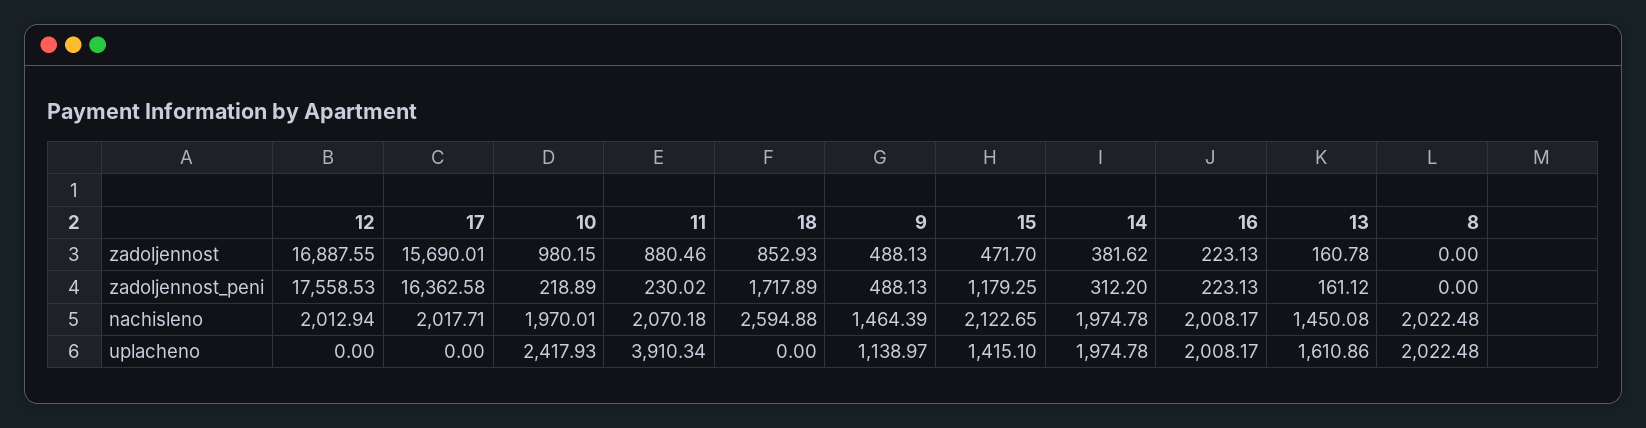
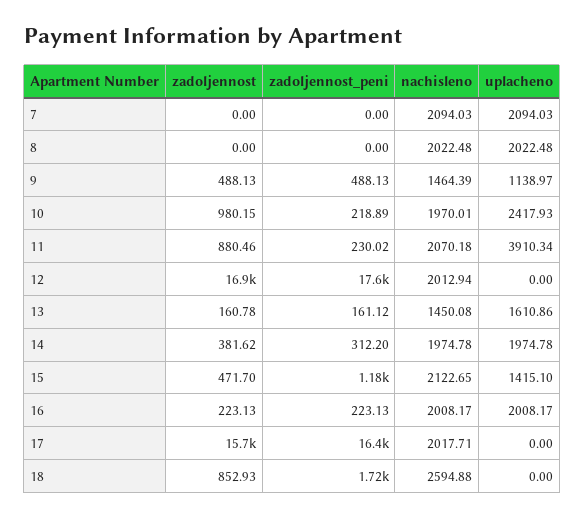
  {
    "12": {
      "zadoljennost": 16887.55,
      "zadoljennost_peni": 17558.53,
      "nachisleno": 2012.94,
      "uplacheno": 0
    },
    "17": {
      "zadoljennost": 15690.01,
      "zadoljennost_peni": 16362.58,
      "nachisleno": 2017.71,
      "uplacheno": 0
    },
    "10": {
      "zadoljennost": 980.15,
      "zadoljennost_peni": 218.89,
      "nachisleno": 1970.01,
      "uplacheno": 2417.93
    },
    "11": {
      "zadoljennost": 880.46,
      "zadoljennost_peni": 230.02,
      "nachisleno": 2070.18,
      "uplacheno": 3910.34
    },
    "18": {
      "zadoljennost": 852.93,
      "zadoljennost_peni": 1717.89,
      "nachisleno": 2594.88,
      "uplacheno": 0
    },
    "9": {
      "zadoljennost": 488.13,
      "zadoljennost_peni": 488.13,
      "nachisleno": 1464.39,
      "uplacheno": 1138.97
    },
    "15": {
      "zadoljennost": 471.7,
      "zadoljennost_peni": 1179.25,
      "nachisleno": 2122.65,
      "uplacheno": 1415.1
    },
    "14": {
      "zadoljennost": 381.62,
      "zadoljennost_peni": 312.2,
      "nachisleno": 1974.78,
      "uplacheno": 1974.78
    },
    "16": {
      "zadoljennost": 223.13,
      "zadoljennost_peni": 223.13,
      "nachisleno": 2008.17,
      "uplacheno": 2008.17
    },
    "13": {
      "zadoljennost": 160.78,
      "zadoljennost_peni": 161.12,
      "nachisleno": 1450.08,
      "uplacheno": 1610.86
    },
    "8": {
      "zadoljennost": 0,
      "zadoljennost_peni": 0,
      "nachisleno": 2022.48,
      "uplacheno": 2022.48
-   }
+   },
+   "7": {
+     "zadoljennost": 0,
+     "zadoljennost_peni": 0,
+     "nachisleno": 2094.03,
+     "uplacheno": 2094.03
+   }
  }

